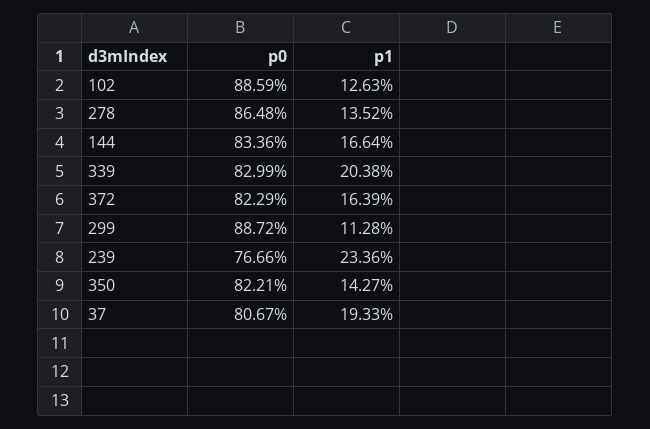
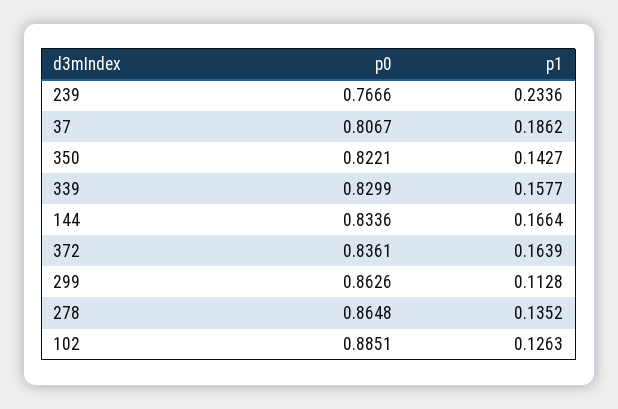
  {
    "p0": {
-     "102": 0.8859,
+     "102": 0.8851,
      "278": 0.8648,
      "144": 0.8336,
      "339": 0.8299,
-     "372": 0.8229,
+     "372": 0.8361,
-     "299": 0.8872,
+     "299": 0.8626,
      "239": 0.7666,
      "350": 0.8221,
      "37": 0.8067
    },
    "p1": {
      "102": 0.1263,
      "278": 0.1352,
      "144": 0.1664,
-     "339": 0.2038,
+     "339": 0.1577,
      "372": 0.1639,
      "299": 0.1128,
      "239": 0.2336,
      "350": 0.1427,
-     "37": 0.1933
+     "37": 0.1862
    }
  }

